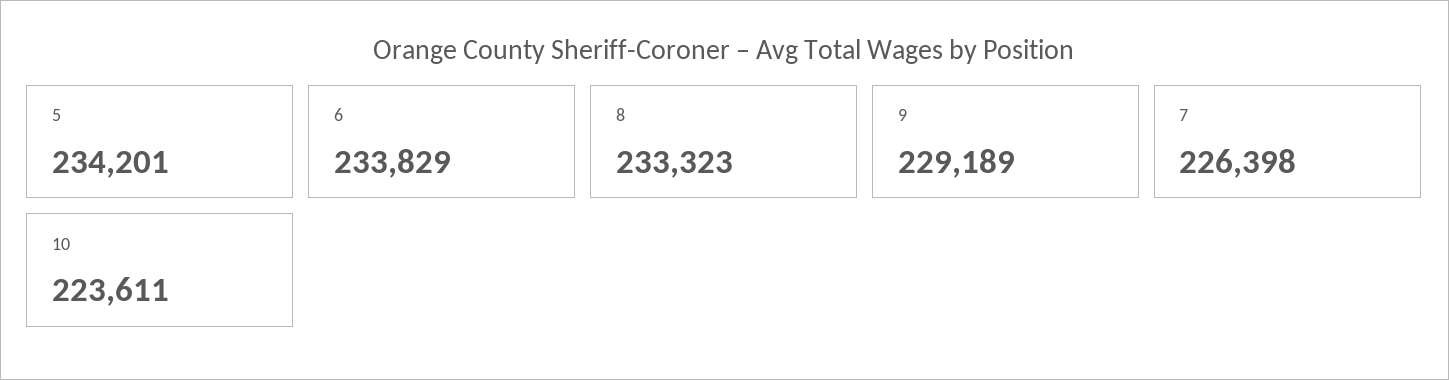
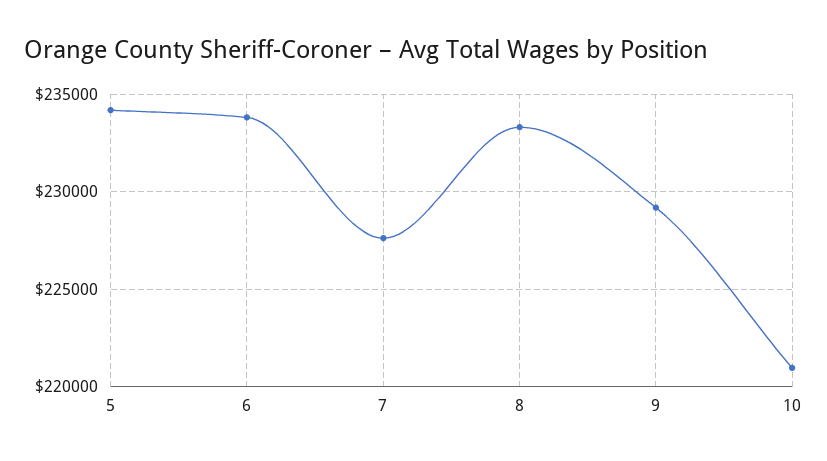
  {
    "5": 234201,
    "6": 233829,
    "8": 233323,
    "9": 229189,
-   "7": 226398,
+   "7": 227500,
-   "10": 223611
+   "10": 221000
  }

